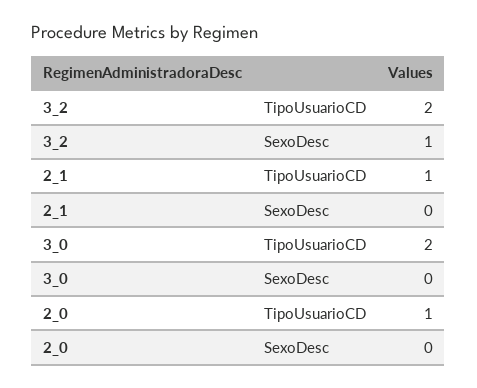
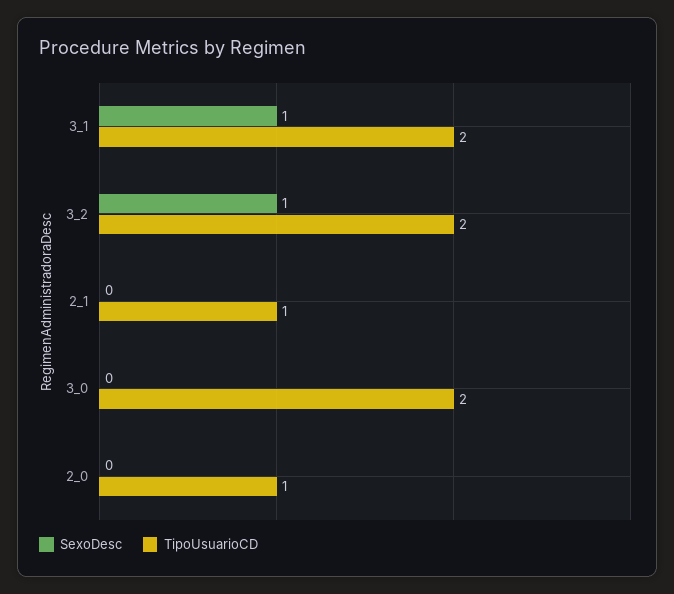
  {
    "TipoUsuarioCD": {
      "3_2": 2,
      "2_1": 1,
      "3_0": 2,
-     "2_0": 1
+     "2_0": 1,
+     "3_1": 2
    },
    "SexoDesc": {
      "3_2": 1,
      "2_1": 0,
      "3_0": 0,
-     "2_0": 0
+     "2_0": 0,
+     "3_1": 1
    }
  }

